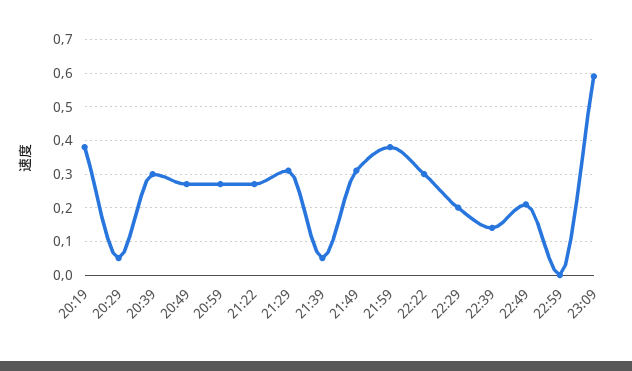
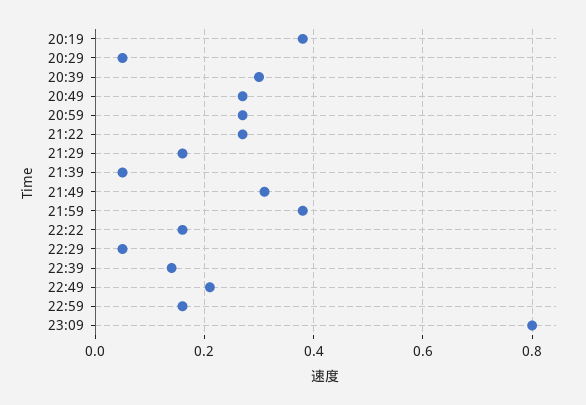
  {
    "20:19": 0.4,
    "20:29": 0.05,
    "20:39": 0.3,
    "20:49": 0.25,
    "20:59": 0.25,
    "21:22": 0.25,
-   "21:29": 0.3,
+   "21:29": 0.15,
    "21:39": 0.05,
    "21:49": 0.3,
    "21:59": 0.4,
-   "22:22": 0.3,
+   "22:22": 0.15,
-   "22:29": 0.2,
+   "22:29": 0.05,
    "22:39": 0.15,
    "22:49": 0.2,
-   "22:59": 0,
+   "22:59": 0.15,
-   "23:09": 0.6
+   "23:09": 0.8
  }

